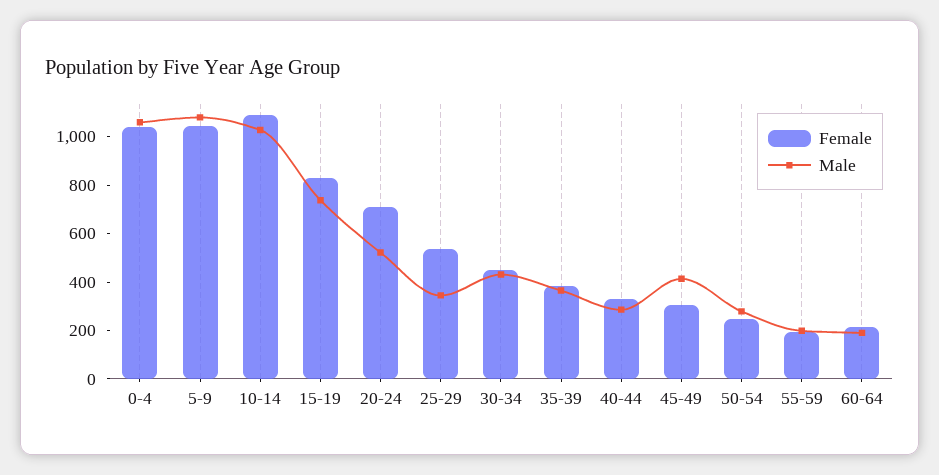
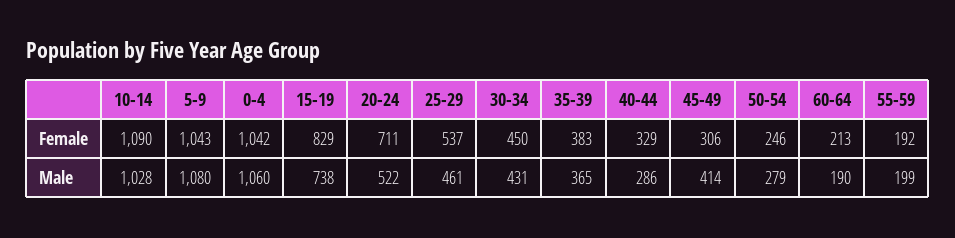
  {
    "Female": {
      "0-4": 1042,
      "5-9": 1043,
      "10-14": 1090,
      "15-19": 829,
      "20-24": 711,
      "25-29": 537,
      "30-34": 450,
      "35-39": 383,
      "40-44": 329,
      "45-49": 306,
      "50-54": 246,
      "55-59": 192,
      "60-64": 213
    },
    "Male": {
      "0-4": 1060,
      "5-9": 1080,
      "10-14": 1028,
      "15-19": 738,
      "20-24": 522,
-     "25-29": 350,
+     "25-29": 461,
      "30-34": 431,
      "35-39": 365,
      "40-44": 286,
      "45-49": 414,
      "50-54": 279,
      "55-59": 199,
      "60-64": 190
    }
  }

